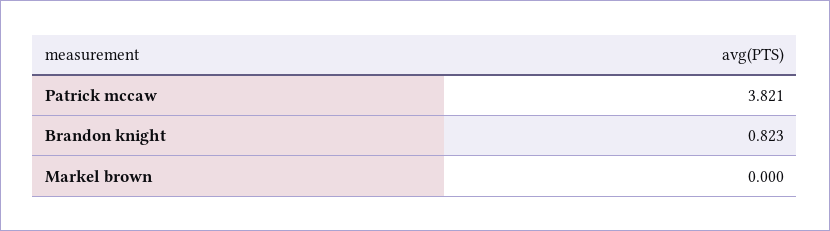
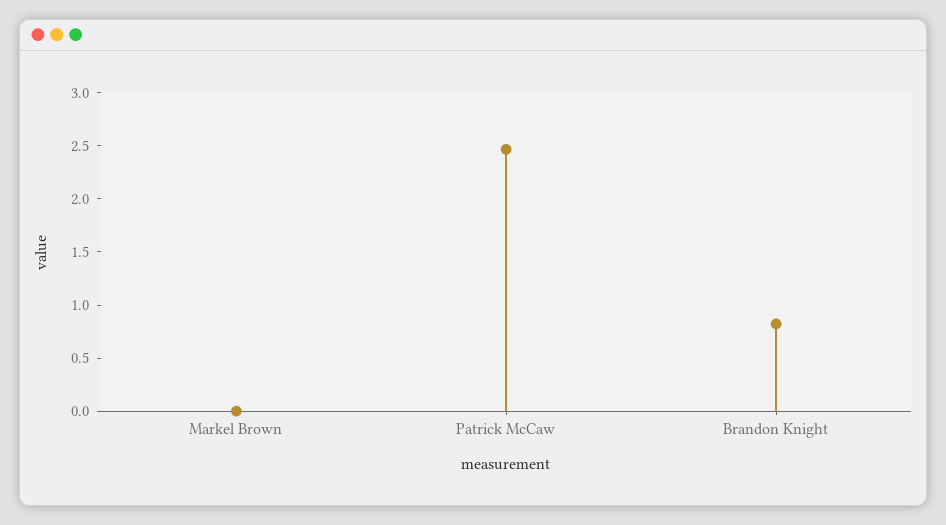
  {
-   "Patrick mccaw": 3.821,
+   "Patrick mccaw": 2.5,
    "Brandon knight": 0.823,
    "Markel brown": 0
  }

